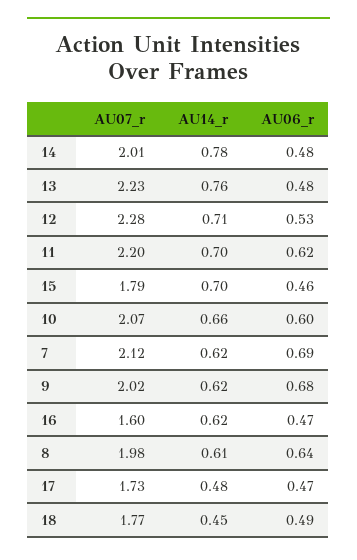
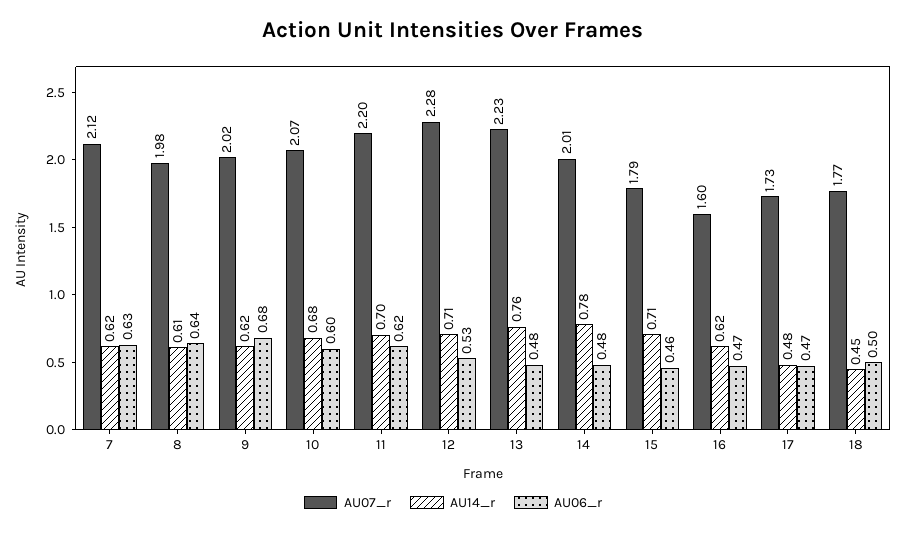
  {
    "AU07_r": {
      "14": 2.01,
      "13": 2.23,
      "12": 2.28,
      "11": 2.2,
      "15": 1.79,
      "10": 2.07,
      "7": 2.12,
      "9": 2.02,
      "16": 1.6,
      "8": 1.98,
      "17": 1.73,
      "18": 1.77
    },
    "AU14_r": {
      "14": 0.78,
      "13": 0.76,
      "12": 0.71,
      "11": 0.7,
-     "15": 0.7,
+     "15": 0.71,
-     "10": 0.66,
+     "10": 0.68,
      "7": 0.62,
      "9": 0.62,
      "16": 0.62,
      "8": 0.61,
      "17": 0.48,
      "18": 0.45
    },
    "AU06_r": {
      "14": 0.48,
      "13": 0.48,
      "12": 0.53,
      "11": 0.62,
      "15": 0.46,
      "10": 0.6,
-     "7": 0.69,
+     "7": 0.63,
      "9": 0.68,
      "16": 0.47,
      "8": 0.64,
      "17": 0.47,
-     "18": 0.49
+     "18": 0.5
    }
  }

